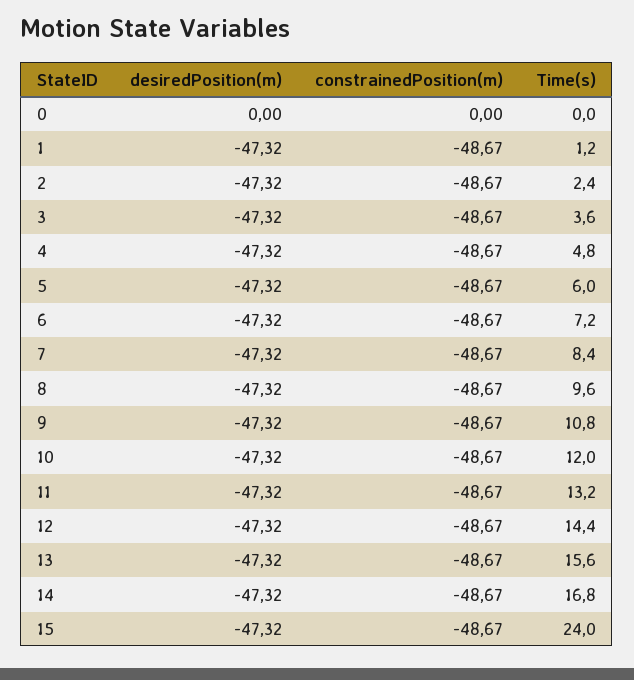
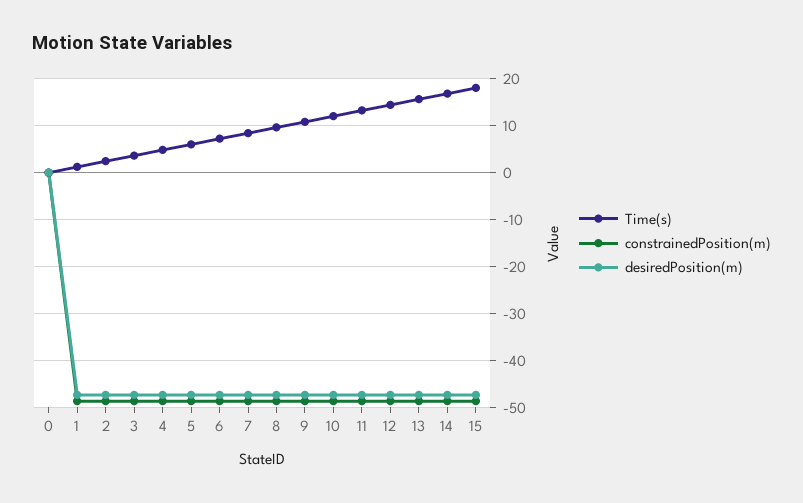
  {
    "desiredPosition(m)": {
      "0": 0,
      "1": -47.32,
      "2": -47.32,
      "3": -47.32,
      "4": -47.32,
      "5": -47.32,
      "6": -47.32,
      "7": -47.32,
      "8": -47.32,
      "9": -47.32,
      "10": -47.32,
      "11": -47.32,
      "12": -47.32,
      "13": -47.32,
      "14": -47.32,
      "15": -47.32
    },
    "constrainedPosition(m)": {
      "0": 0,
      "1": -48.67,
      "2": -48.67,
      "3": -48.67,
      "4": -48.67,
      "5": -48.67,
      "6": -48.67,
      "7": -48.67,
      "8": -48.67,
      "9": -48.67,
      "10": -48.67,
      "11": -48.67,
      "12": -48.67,
      "13": -48.67,
      "14": -48.67,
      "15": -48.67
    },
    "Time(s)": {
      "0": 0,
      "1": 1.2,
      "2": 2.4,
      "3": 3.6,
      "4": 4.8,
      "5": 6,
      "6": 7.2,
      "7": 8.4,
      "8": 9.6,
      "9": 10.8,
      "10": 12,
      "11": 13.2,
      "12": 14.4,
      "13": 15.6,
      "14": 16.8,
-     "15": 24
+     "15": 18
    }
  }

